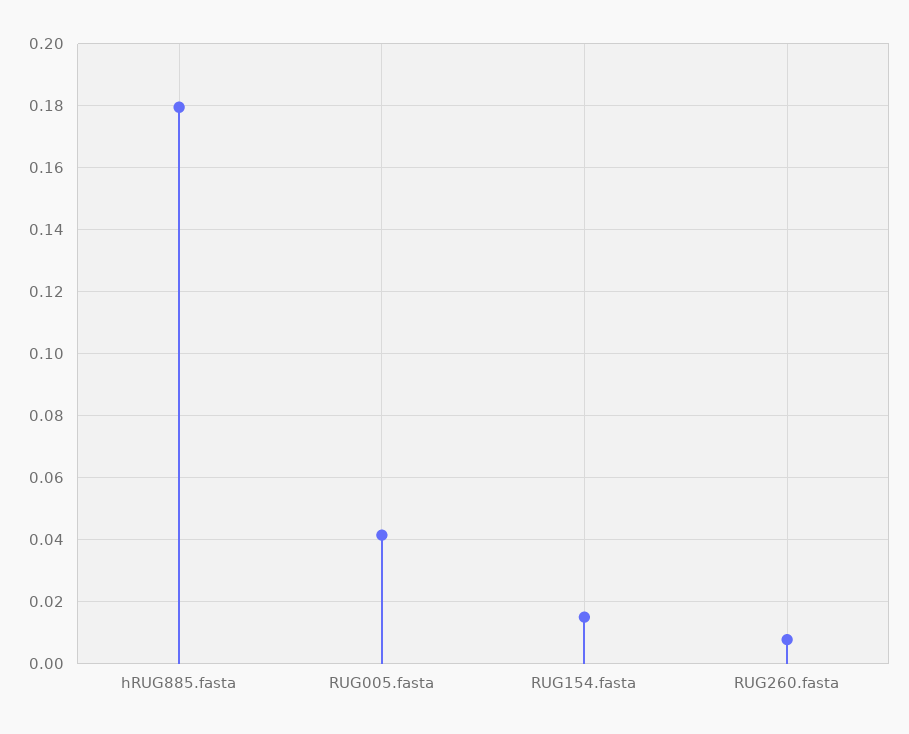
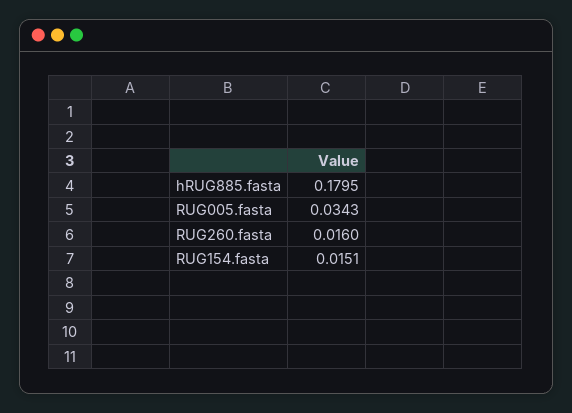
  {
    "hRUG885.fasta": 0.1795,
-   "RUG005.fasta": 0.042,
+   "RUG005.fasta": 0.0343,
    "RUG154.fasta": 0.0151,
-   "RUG260.fasta": 0.008
+   "RUG260.fasta": 0.016
  }

